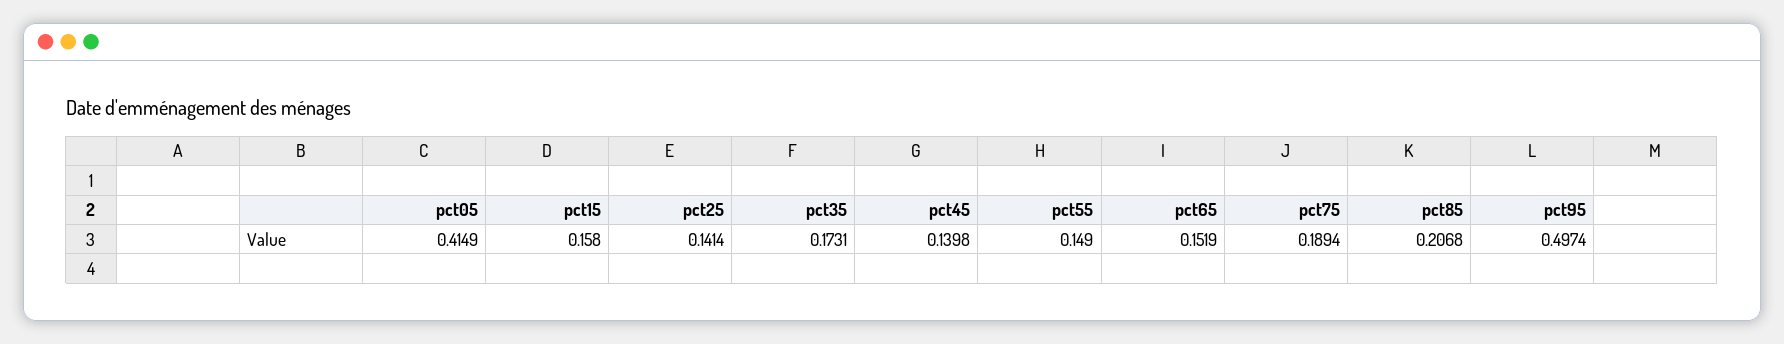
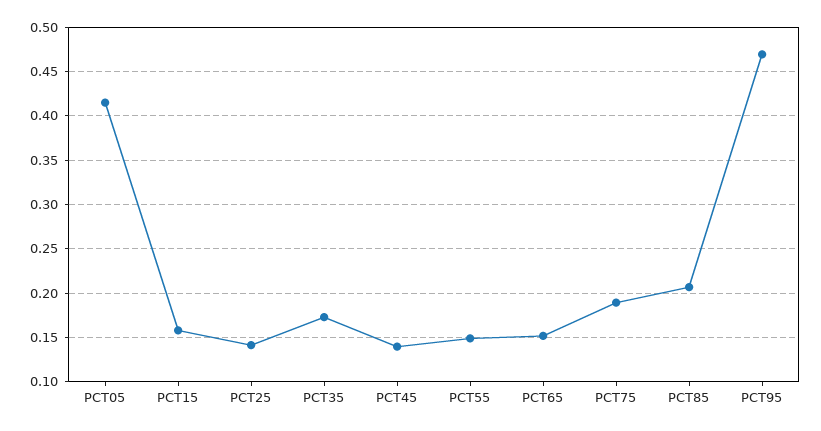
  {
    "pct05": 0.4149,
    "pct15": 0.158,
    "pct25": 0.1414,
    "pct35": 0.1731,
    "pct45": 0.1398,
    "pct55": 0.149,
    "pct65": 0.1519,
    "pct75": 0.1894,
    "pct85": 0.2068,
-   "pct95": 0.4974
+   "pct95": 0.47
  }

